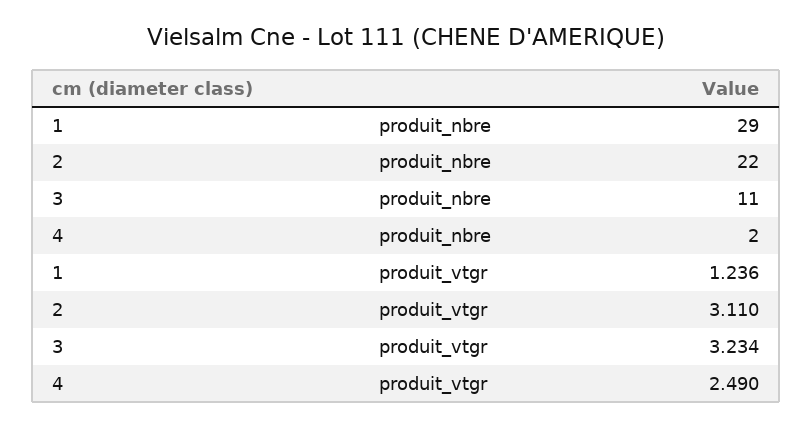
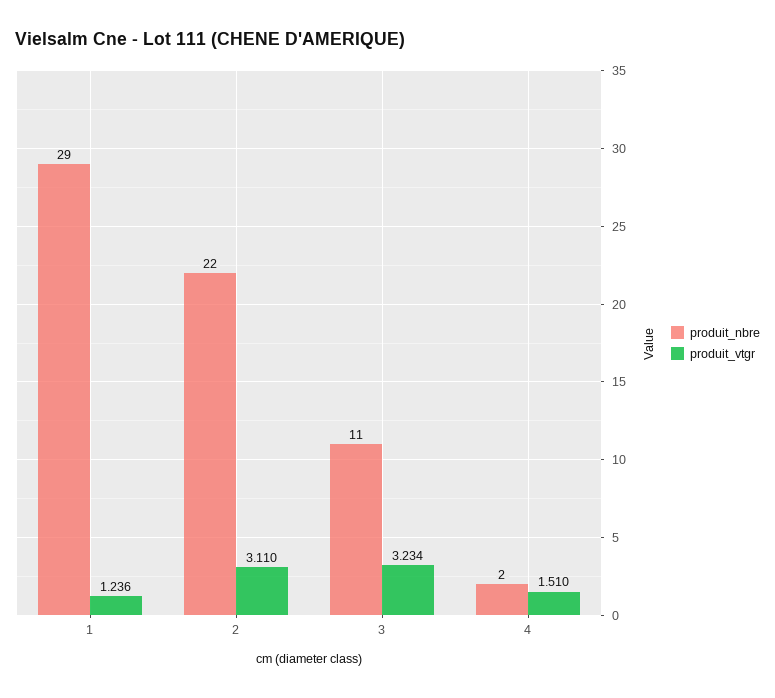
  {
    "produit_nbre": {
      "1": 29,
      "2": 22,
      "3": 11,
      "4": 2
    },
    "produit_vtgr": {
      "1": 1.236,
      "2": 3.11,
      "3": 3.234,
-     "4": 2.49
+     "4": 1.51
    }
  }

